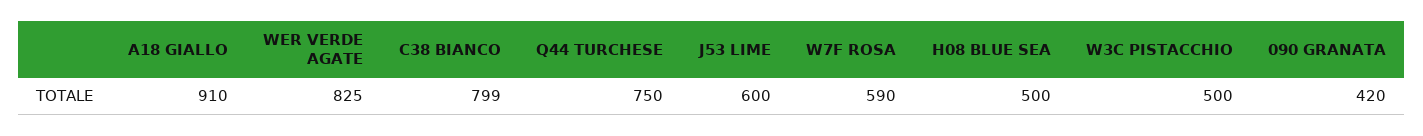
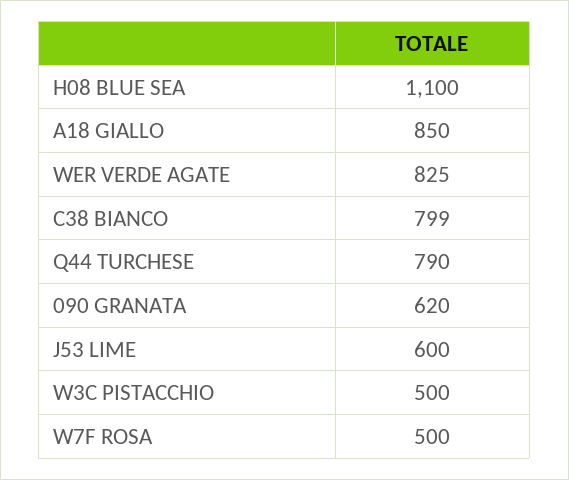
  {
-   "A18 GIALLO": 910,
+   "A18 GIALLO": 850,
    "WER VERDE AGATE": 825,
    "C38 BIANCO": 799,
-   "Q44 TURCHESE": 750,
+   "Q44 TURCHESE": 790,
    "J53 LIME": 600,
-   "W7F ROSA": 590,
+   "W7F ROSA": 500,
-   "H08 BLUE SEA": 500,
+   "H08 BLUE SEA": 1100,
    "W3C PISTACCHIO": 500,
-   "090 GRANATA": 420
+   "090 GRANATA": 620
  }

